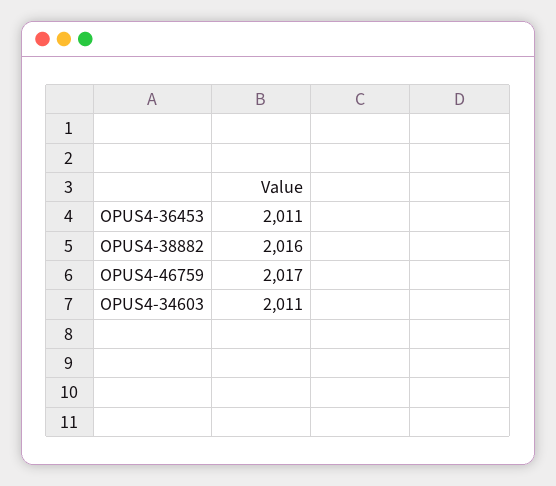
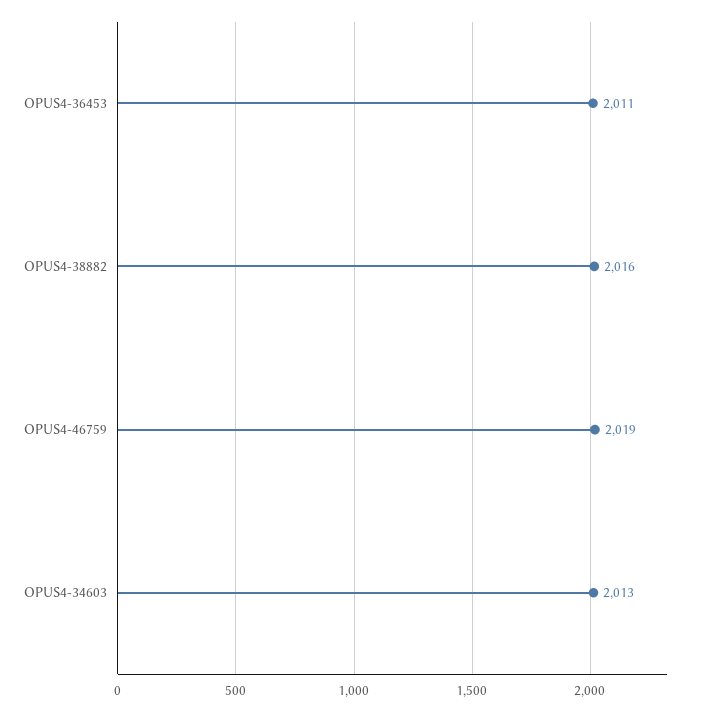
  {
    "OPUS4-36453": 2011,
    "OPUS4-38882": 2016,
-   "OPUS4-46759": 2017,
+   "OPUS4-46759": 2019,
-   "OPUS4-34603": 2011
+   "OPUS4-34603": 2013
  }

